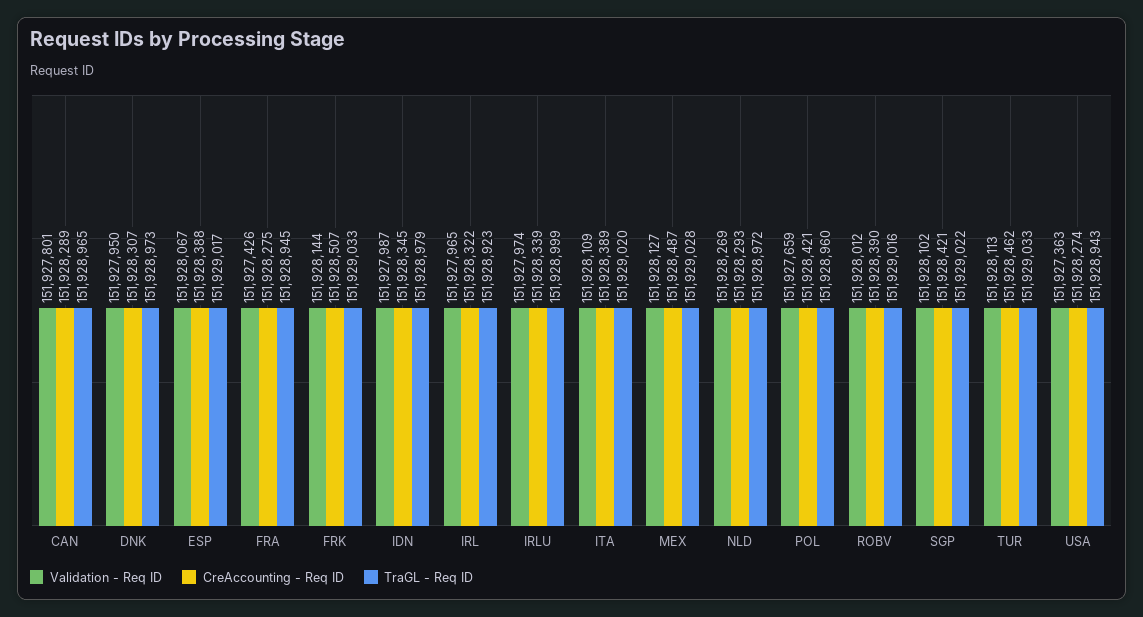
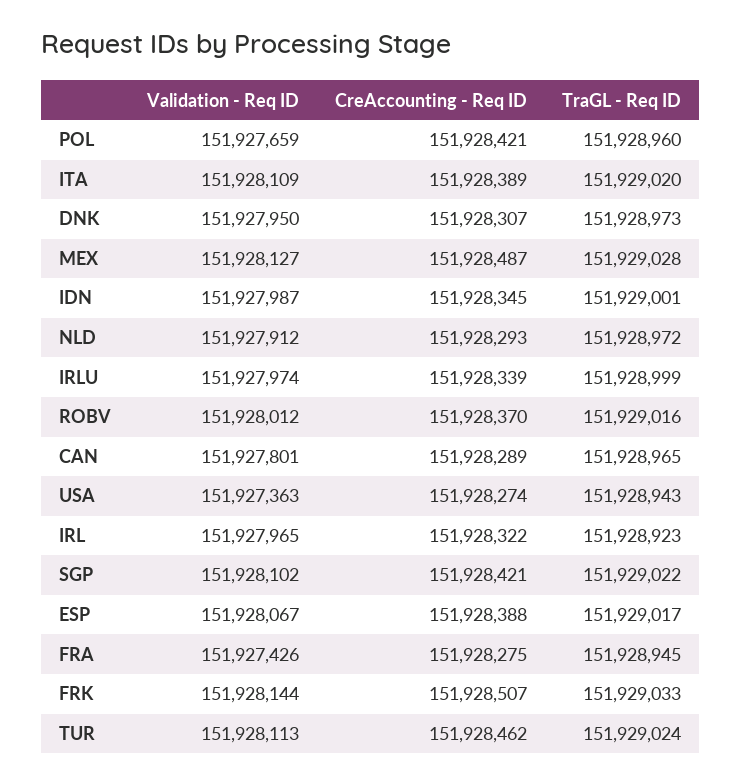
  {
    "Validation - Req ID": {
      "CAN": 151927801,
      "DNK": 151927950,
      "ESP": 151928067,
      "FRA": 151927426,
      "FRK": 151928144,
      "IDN": 151927987,
      "IRL": 151927965,
      "IRLU": 151927974,
      "ITA": 151928109,
      "MEX": 151928127,
-     "NLD": 151928269,
+     "NLD": 151927912,
      "POL": 151927659,
      "ROBV": 151928012,
      "SGP": 151928102,
      "TUR": 151928113,
      "USA": 151927363
    },
    "CreAccounting - Req ID": {
      "CAN": 151928289,
      "DNK": 151928307,
      "ESP": 151928388,
      "FRA": 151928275,
      "FRK": 151928507,
      "IDN": 151928345,
      "IRL": 151928322,
      "IRLU": 151928339,
      "ITA": 151928389,
      "MEX": 151928487,
      "NLD": 151928293,
      "POL": 151928421,
-     "ROBV": 151928390,
+     "ROBV": 151928370,
      "SGP": 151928421,
      "TUR": 151928462,
      "USA": 151928274
    },
    "TraGL - Req ID": {
      "CAN": 151928965,
      "DNK": 151928973,
      "ESP": 151929017,
      "FRA": 151928945,
      "FRK": 151929033,
-     "IDN": 151928979,
+     "IDN": 151929001,
      "IRL": 151928923,
      "IRLU": 151928999,
      "ITA": 151929020,
      "MEX": 151929028,
      "NLD": 151928972,
      "POL": 151928960,
      "ROBV": 151929016,
      "SGP": 151929022,
-     "TUR": 151929033,
+     "TUR": 151929024,
      "USA": 151928943
    }
  }

